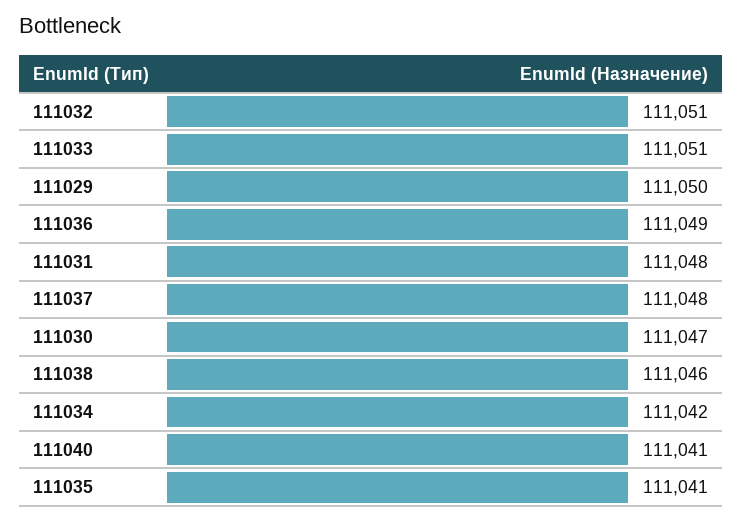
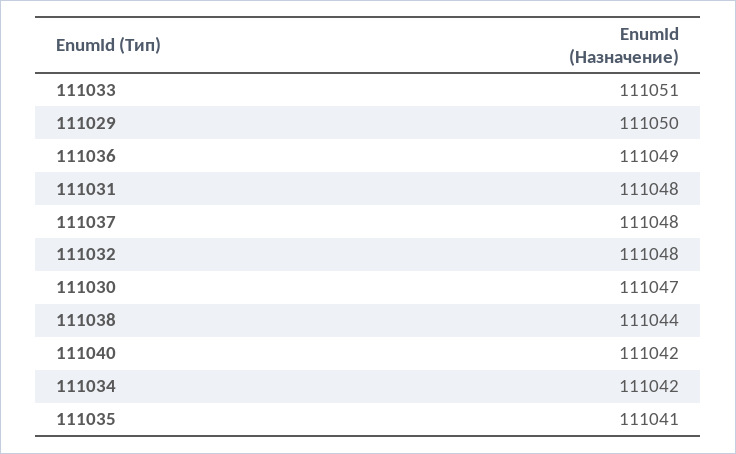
  {
-   "111032": 111051,
+   "111032": 111048,
    "111033": 111051,
    "111029": 111050,
    "111036": 111049,
    "111031": 111048,
    "111037": 111048,
    "111030": 111047,
-   "111038": 111046,
+   "111038": 111044,
    "111034": 111042,
-   "111040": 111041,
+   "111040": 111042,
    "111035": 111041
  }

